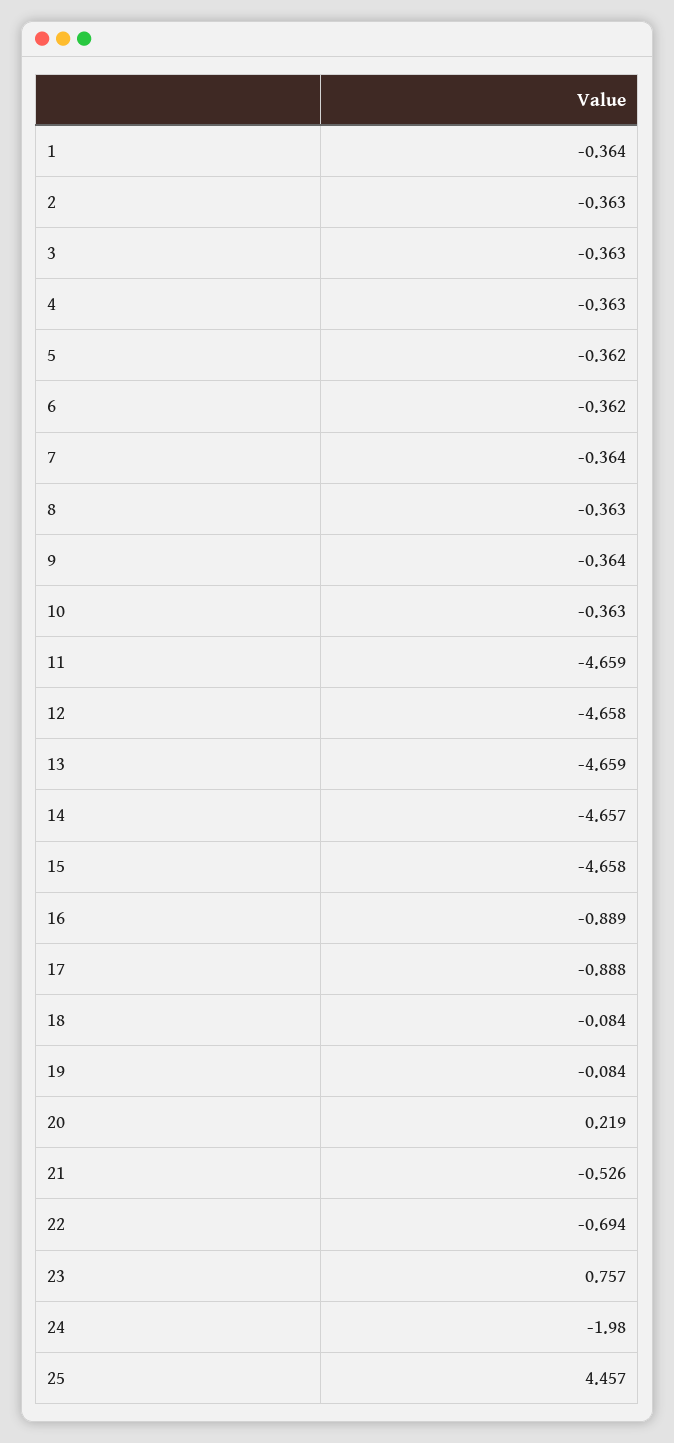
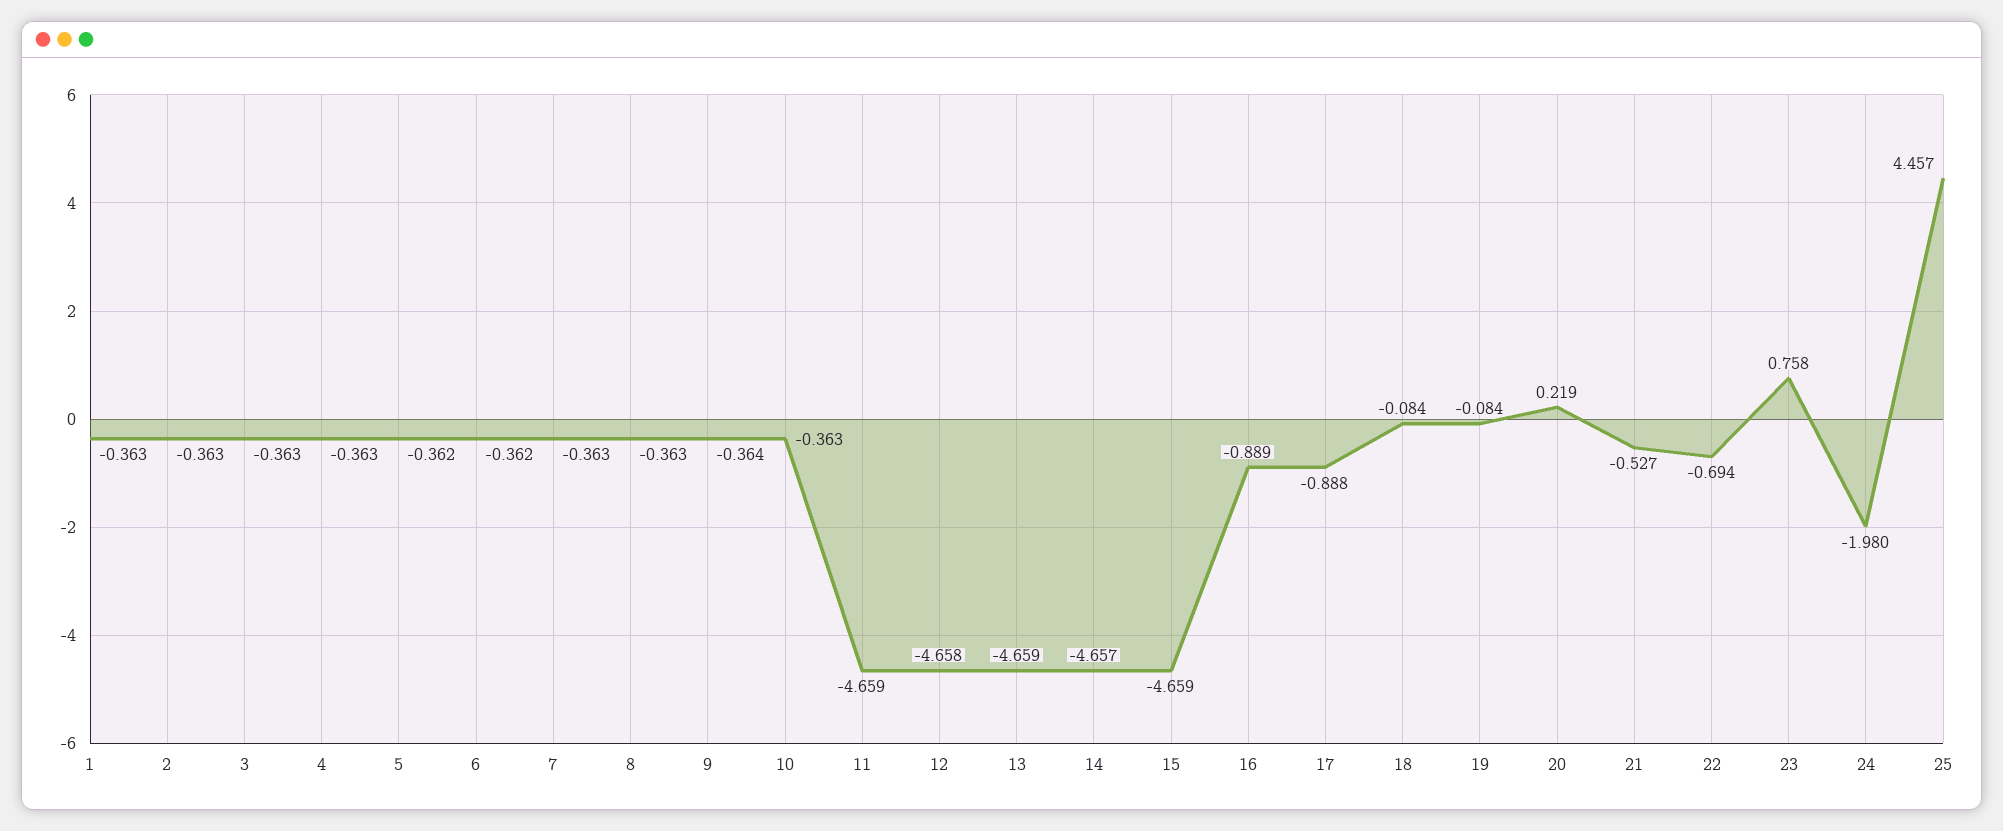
  {
-   "1": -0.364,
+   "1": -0.363,
    "2": -0.363,
    "3": -0.363,
    "4": -0.363,
    "5": -0.362,
    "6": -0.362,
-   "7": -0.364,
+   "7": -0.363,
    "8": -0.363,
    "9": -0.364,
    "10": -0.363,
    "11": -4.659,
    "12": -4.658,
    "13": -4.659,
    "14": -4.657,
-   "15": -4.658,
+   "15": -4.659,
    "16": -0.889,
    "17": -0.888,
    "18": -0.084,
    "19": -0.084,
    "20": 0.219,
-   "21": -0.526,
+   "21": -0.527,
    "22": -0.694,
-   "23": 0.757,
+   "23": 0.758,
    "24": -1.98,
    "25": 4.457
  }

